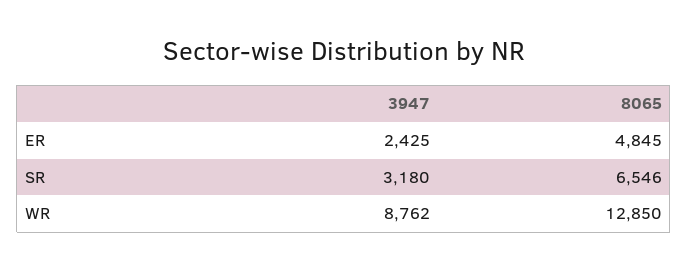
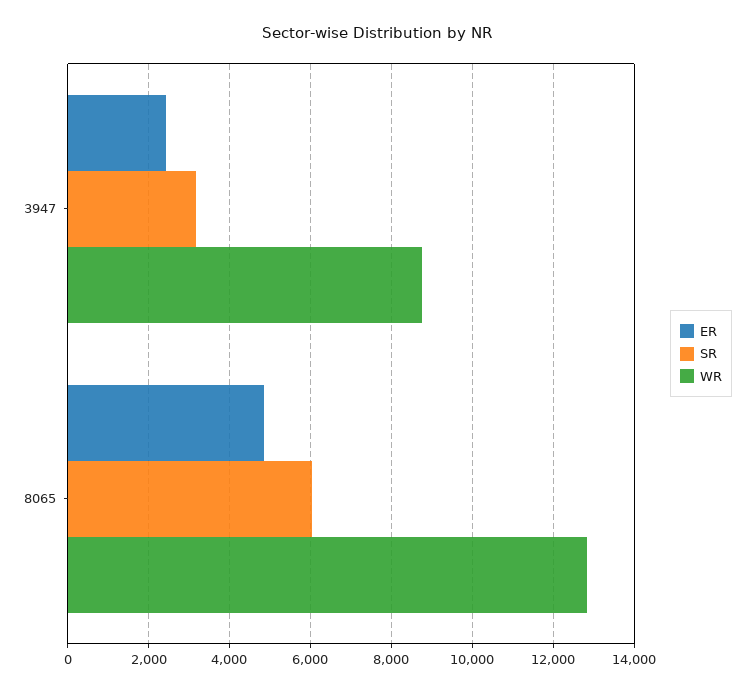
  {
    "ER": {
      "3947": 2425,
      "8065": 4845
    },
    "SR": {
      "3947": 3180,
-     "8065": 6546
+     "8065": 6000
    },
    "WR": {
      "3947": 8762,
      "8065": 12850
    }
  }

